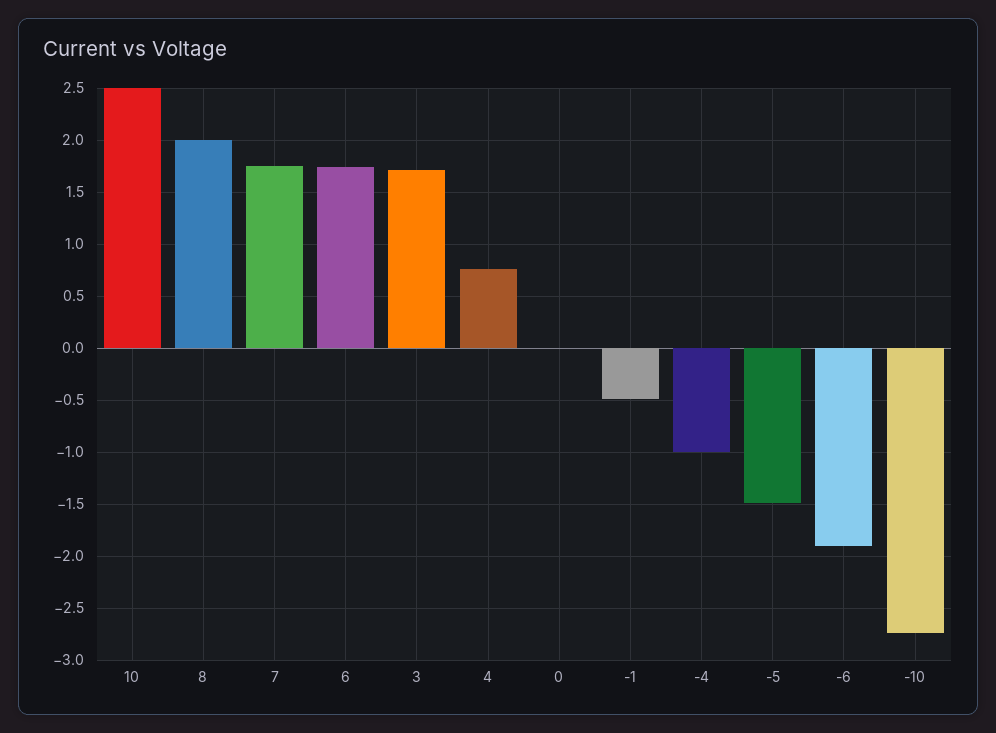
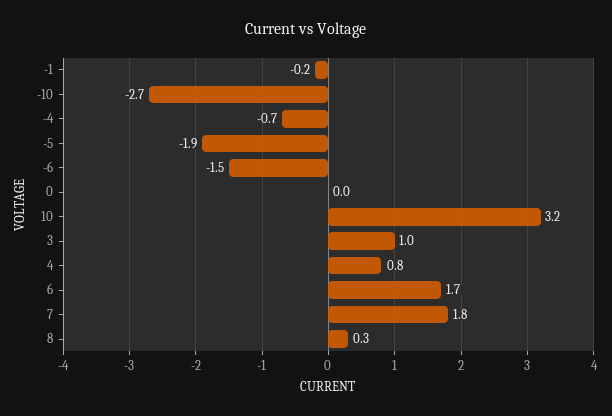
  {
-   "10": 2.5,
+   "10": 3.2,
-   "8": 2,
+   "8": 0.3,
    "7": 1.8,
    "6": 1.7,
-   "3": 1.7,
+   "3": 1,
    "4": 0.8,
    "0": 0,
-   "-1": -0.5,
+   "-1": -0.2,
-   "-4": -1,
+   "-4": -0.7,
-   "-5": -1.5,
+   "-5": -1.9,
-   "-6": -1.9,
+   "-6": -1.5,
    "-10": -2.7
  }

